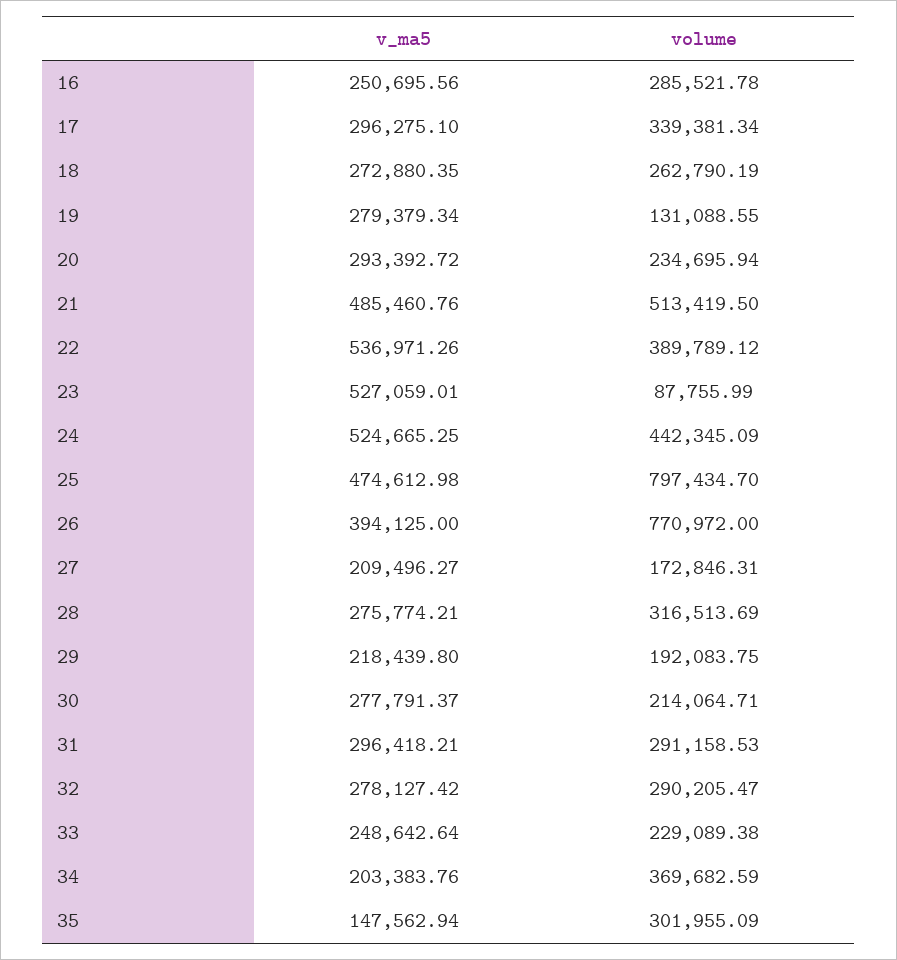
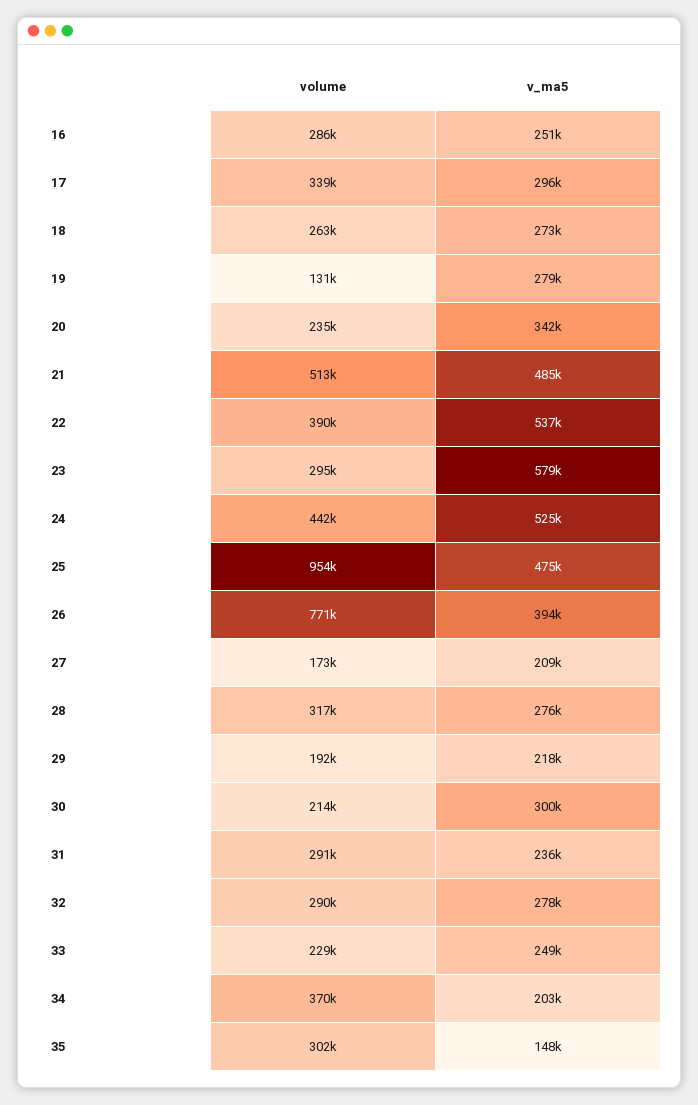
  {
    "v_ma5": {
      "16": 250695.56,
      "17": 296275.1,
      "18": 272880.35,
      "19": 279379.34,
-     "20": 293392.72,
+     "20": 342000,
      "21": 485460.76,
      "22": 536971.26,
-     "23": 527059.01,
+     "23": 579000,
      "24": 524665.25,
      "25": 474612.98,
      "26": 394125,
      "27": 209496.27,
      "28": 275774.21,
      "29": 218439.8,
-     "30": 277791.37,
+     "30": 300000,
-     "31": 296418.21,
+     "31": 236000,
      "32": 278127.42,
      "33": 248642.64,
      "34": 203383.76,
      "35": 147562.94
    },
    "volume": {
      "16": 285521.78,
      "17": 339381.34,
      "18": 262790.19,
      "19": 131088.55,
      "20": 234695.94,
      "21": 513419.5,
      "22": 389789.12,
-     "23": 87755.99,
+     "23": 295000,
      "24": 442345.09,
-     "25": 797434.7,
+     "25": 954000,
      "26": 770972,
      "27": 172846.31,
      "28": 316513.69,
      "29": 192083.75,
      "30": 214064.71,
      "31": 291158.53,
      "32": 290205.47,
      "33": 229089.38,
      "34": 369682.59,
      "35": 301955.09
    }
  }

